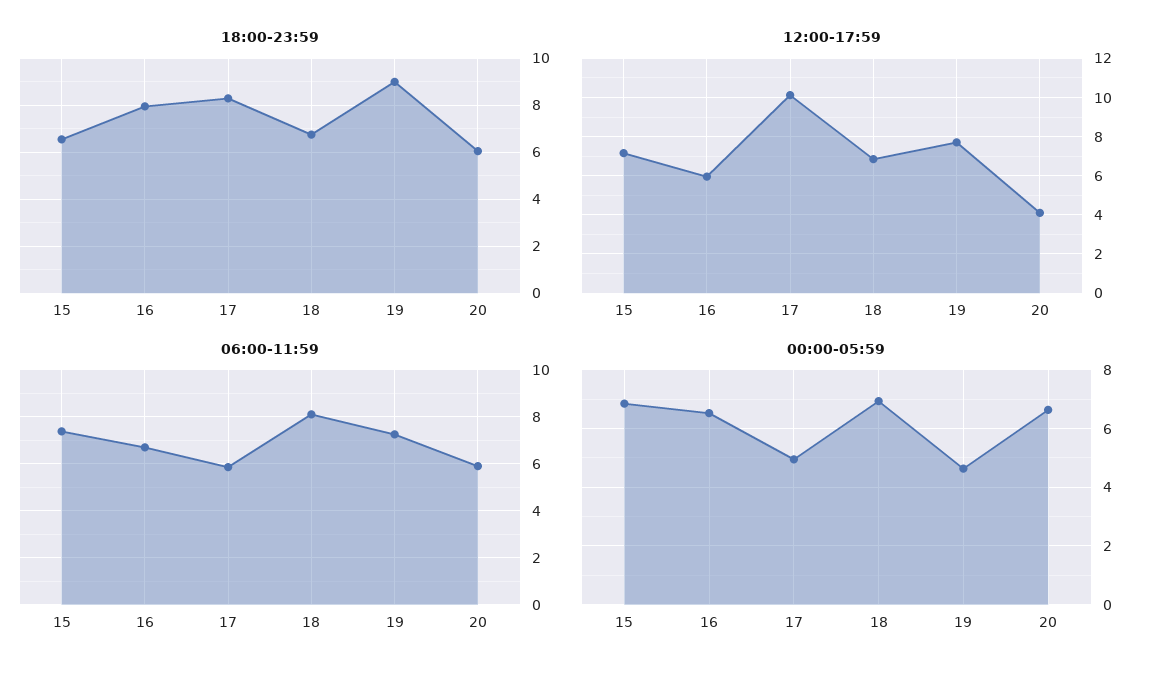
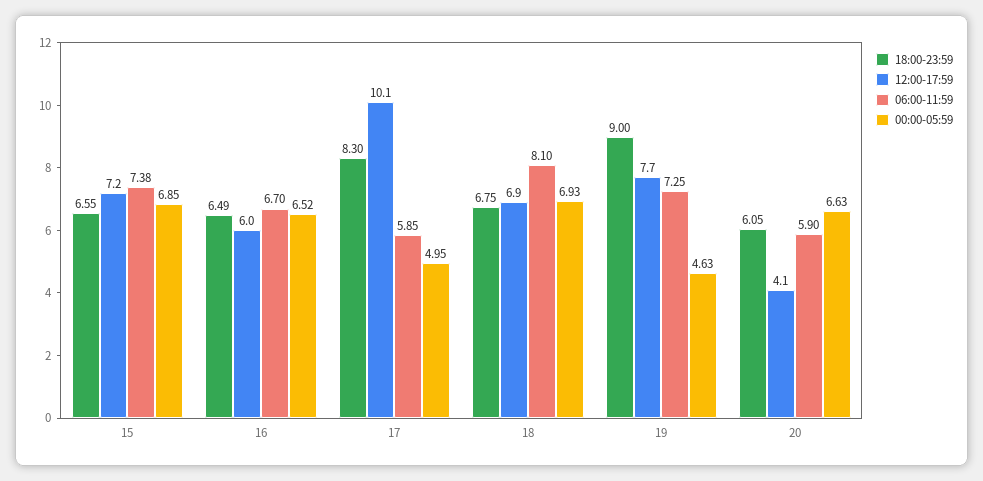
  {
    "18:00-23:59": {
      "15": 6.55,
-     "16": 8,
+     "16": 6.49,
      "17": 8.3,
      "18": 6.75,
      "19": 9,
      "20": 6.05
    },
    "12:00-17:59": {
      "15": 7.2,
      "16": 6,
      "17": 10.1,
      "18": 6.9,
      "19": 7.7,
      "20": 4.1
    },
    "06:00-11:59": {
      "15": 7.38,
      "16": 6.7,
      "17": 5.85,
      "18": 8.1,
      "19": 7.25,
      "20": 5.9
    },
    "00:00-05:59": {
      "15": 6.85,
      "16": 6.52,
      "17": 4.95,
      "18": 6.93,
      "19": 4.63,
      "20": 6.63
    }
  }

